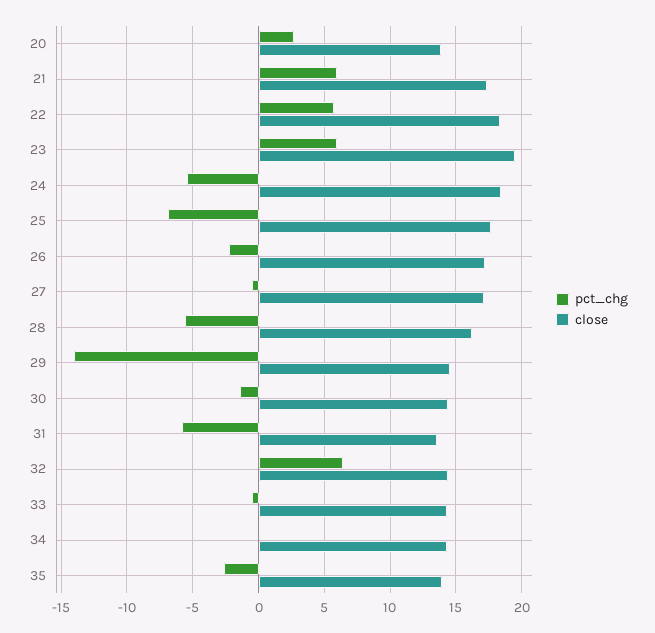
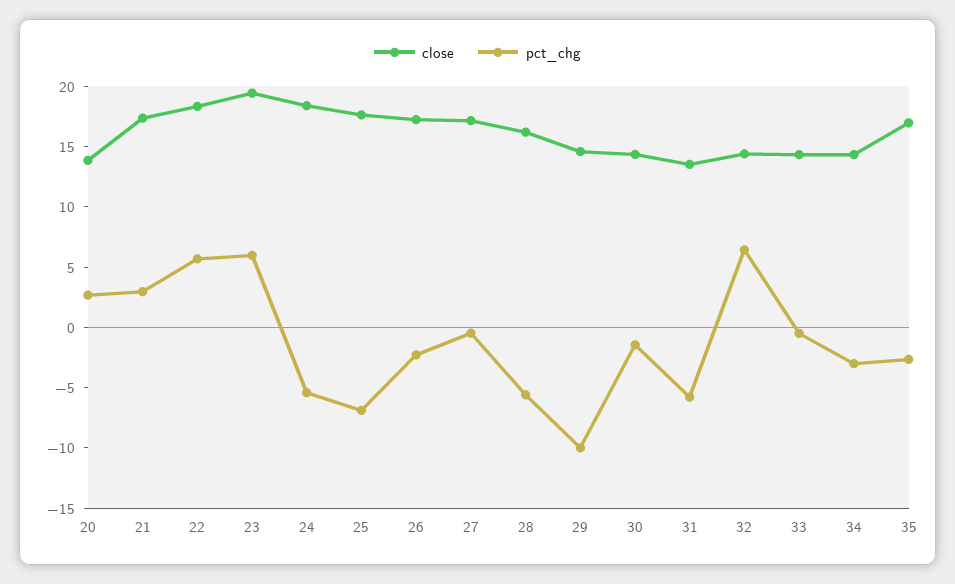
  {
    "pct_chg": {
      "20": 2.5,
-     "21": 6,
+     "21": 3,
      "22": 5.5,
      "23": 6,
      "24": -5.5,
      "25": -7,
      "26": -2.5,
      "27": -0.5,
      "28": -5.5,
-     "29": -14,
+     "29": -10,
      "30": -1.5,
      "31": -6,
      "32": 6.5,
      "33": -0.5,
-     "34": 0,
+     "34": -3,
      "35": -2.5
    },
    "close": {
      "20": 14,
      "21": 17.5,
      "22": 18.5,
      "23": 19.5,
      "24": 18.5,
      "25": 17.5,
      "26": 17,
      "27": 17,
      "28": 16,
      "29": 14.5,
      "30": 14.5,
      "31": 13.5,
      "32": 14.5,
      "33": 14.5,
      "34": 14.5,
-     "35": 14
+     "35": 17
    }
  }

